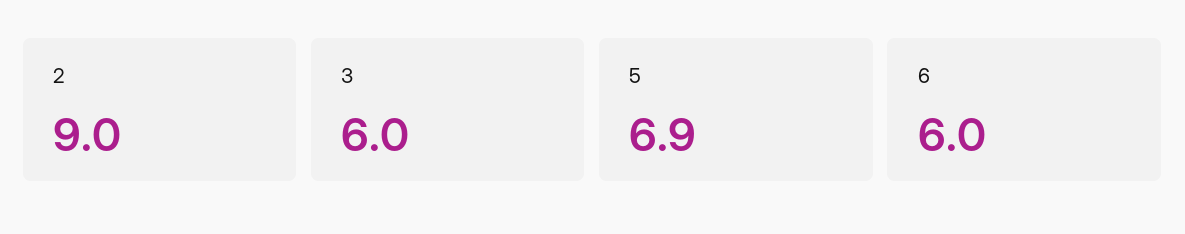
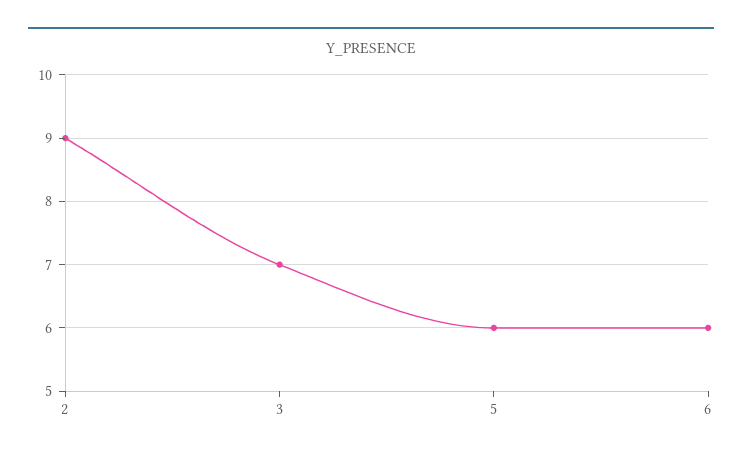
  {
    "2": 9,
-   "3": 6,
+   "3": 7,
-   "5": 6.9,
+   "5": 6,
    "6": 6
  }

